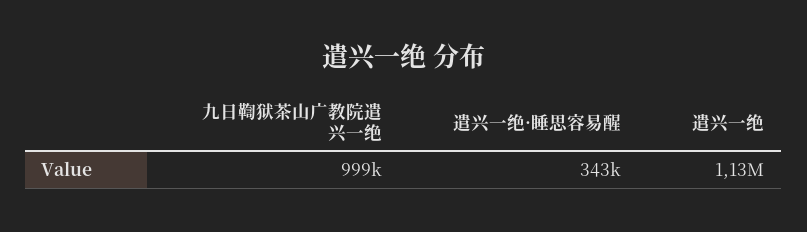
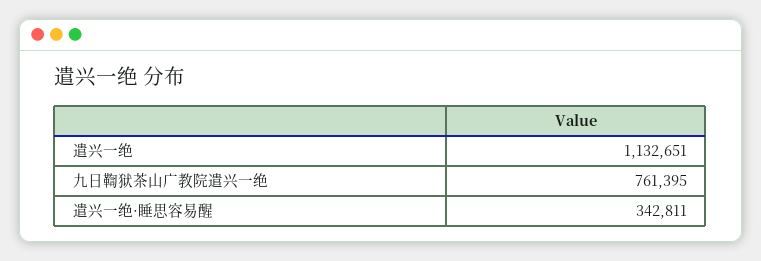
  {
-   "九日鞫狱茶山广教院遣兴一绝": 999000,
+   "九日鞫狱茶山广教院遣兴一绝": 761395,
    "遣兴一绝·睡思容易醒": 342811,
    "遣兴一绝": 1132651
  }

